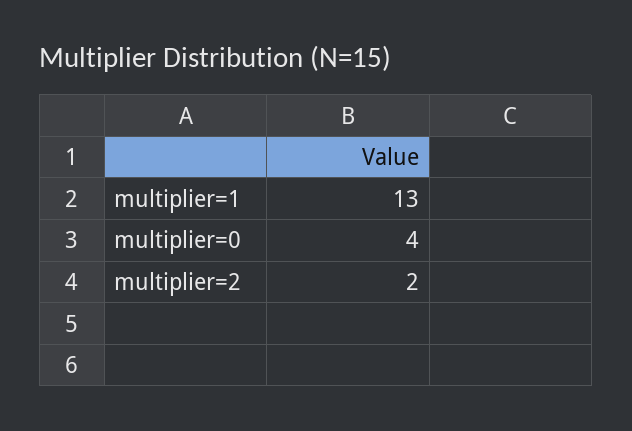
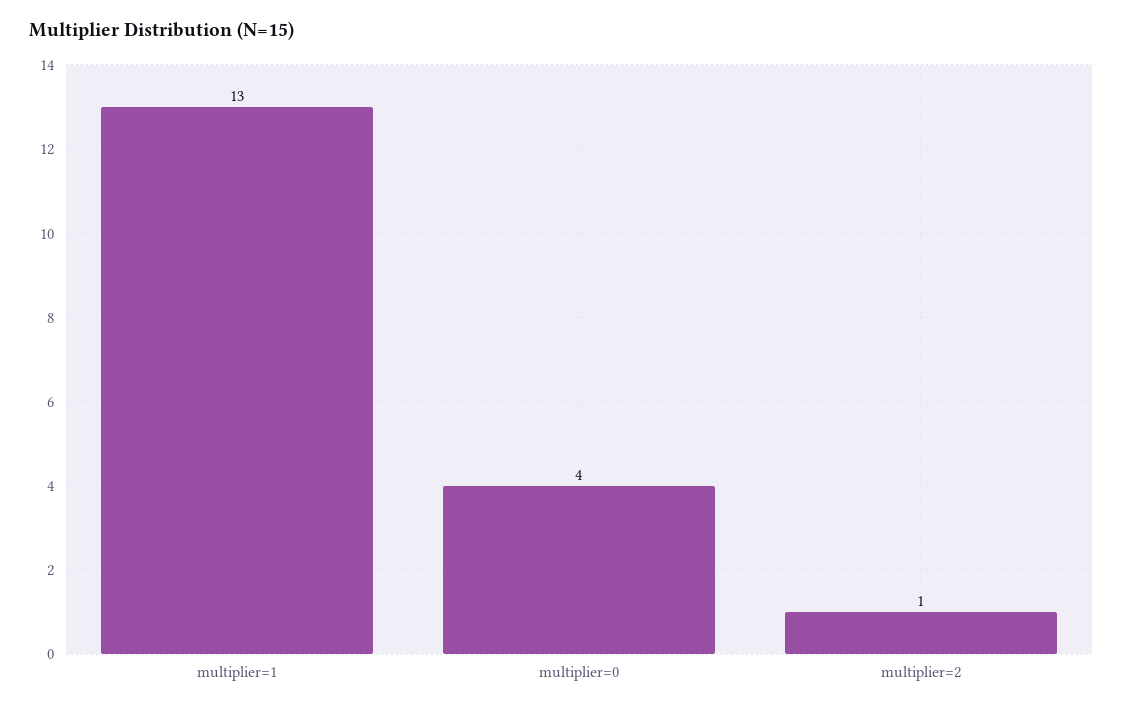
  {
    "multiplier=1": 13,
    "multiplier=0": 4,
-   "multiplier=2": 2
+   "multiplier=2": 1
  }

